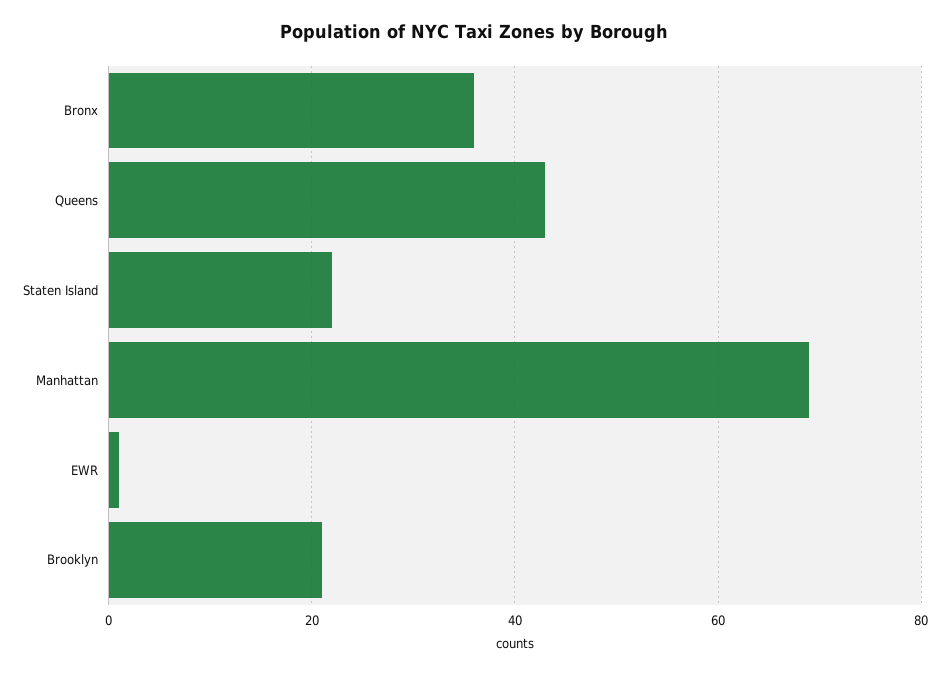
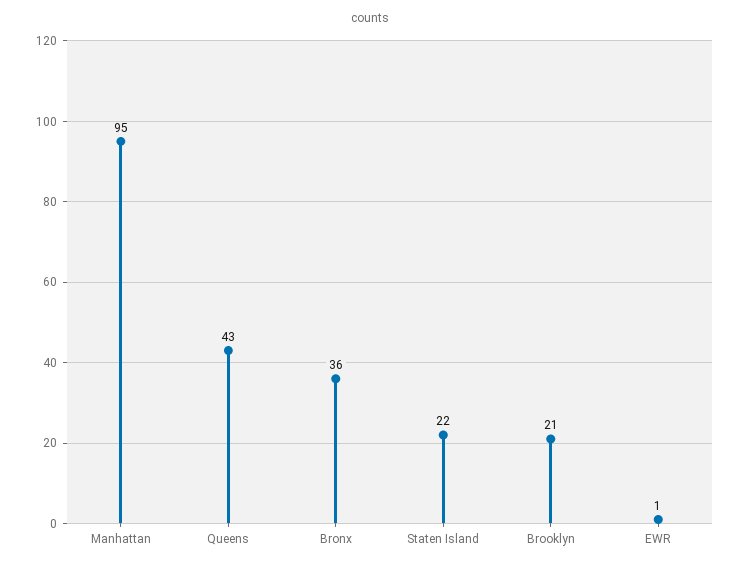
  {
    "Bronx": 36,
    "Queens": 43,
    "Staten Island": 22,
-   "Manhattan": 70,
+   "Manhattan": 95,
    "EWR": 1,
    "Brooklyn": 21
  }

